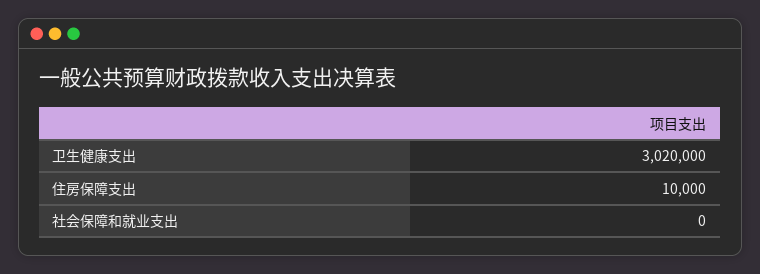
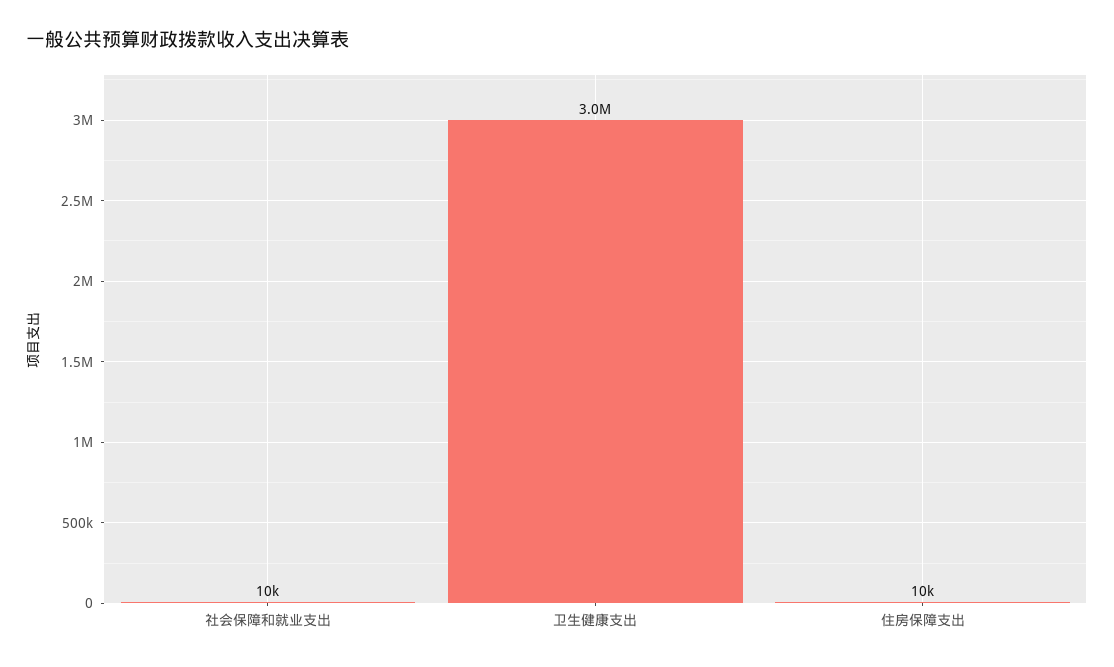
  {
    "卫生健康支出": 3020000,
    "住房保障支出": 10000,
-   "社会保障和就业支出": 0
+   "社会保障和就业支出": 10000
  }

